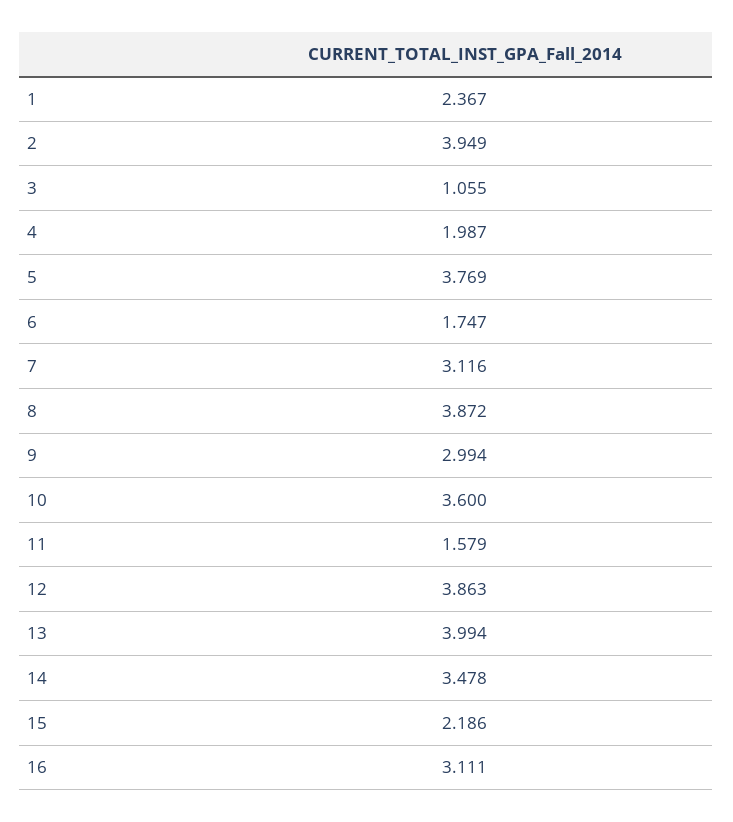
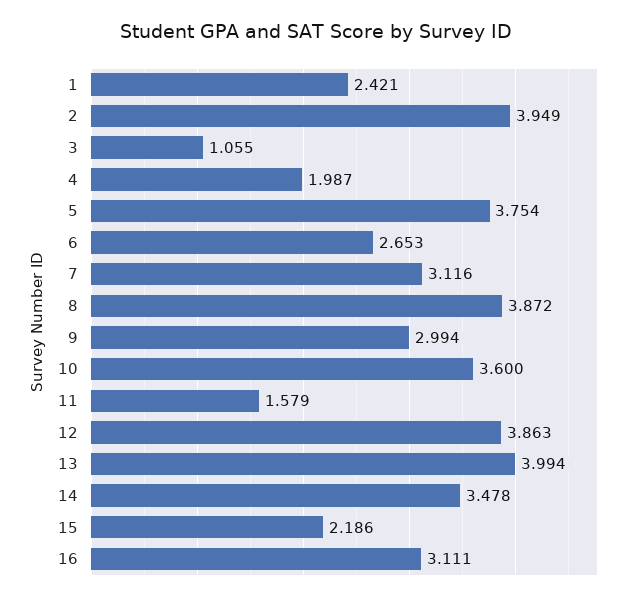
  {
-   "1": 2.367,
+   "1": 2.421,
    "2": 3.949,
    "3": 1.055,
    "4": 1.987,
-   "5": 3.769,
+   "5": 3.754,
-   "6": 1.747,
+   "6": 2.653,
    "7": 3.116,
    "8": 3.872,
    "9": 2.994,
    "10": 3.6,
    "11": 1.579,
    "12": 3.863,
    "13": 3.994,
    "14": 3.478,
    "15": 2.186,
    "16": 3.111
  }

